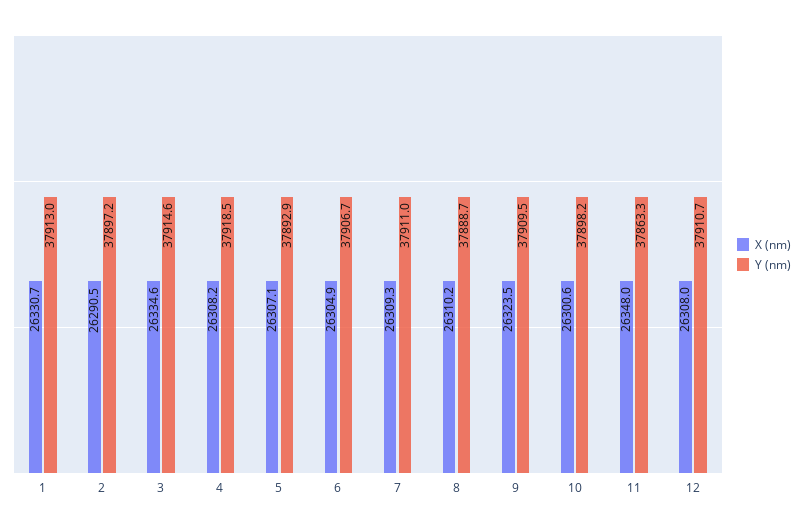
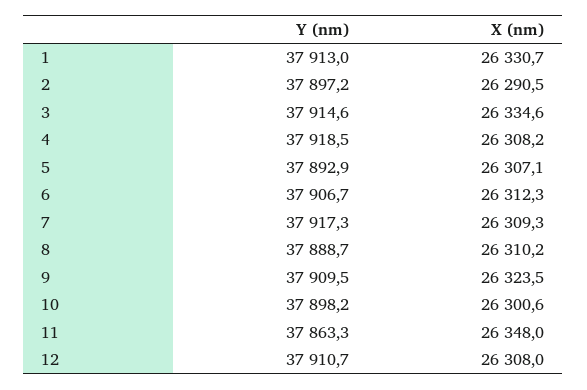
  {
    "X (nm)": {
      "1": 26330.7,
      "2": 26290.5,
      "3": 26334.6,
      "4": 26308.2,
      "5": 26307.1,
-     "6": 26304.9,
+     "6": 26312.3,
      "7": 26309.3,
      "8": 26310.2,
      "9": 26323.5,
      "10": 26300.6,
      "11": 26348,
      "12": 26308
    },
    "Y (nm)": {
      "1": 37913,
      "2": 37897.2,
      "3": 37914.6,
      "4": 37918.5,
      "5": 37892.9,
      "6": 37906.7,
-     "7": 37911,
+     "7": 37917.3,
      "8": 37888.7,
      "9": 37909.5,
      "10": 37898.2,
      "11": 37863.3,
      "12": 37910.7
    }
  }

